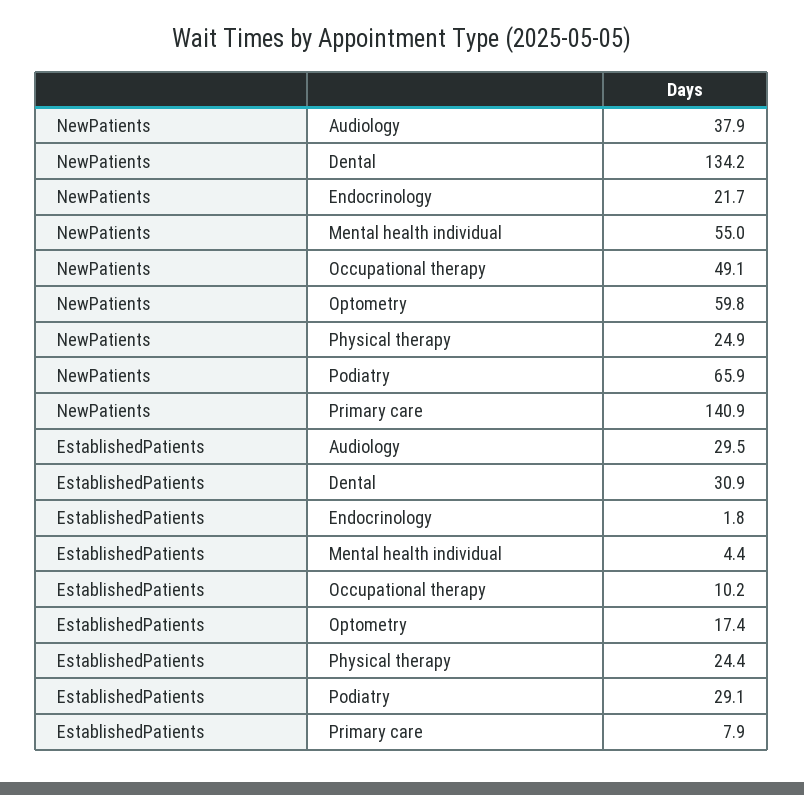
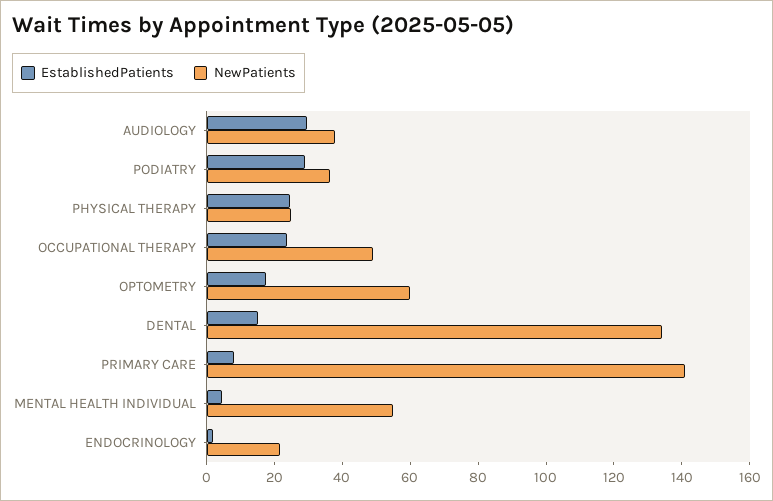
  {
    "NewPatients": {
      "Audiology": 37.9,
      "Dental": 134.2,
      "Endocrinology": 21.7,
      "Mental health individual": 55,
      "Occupational therapy": 49.1,
      "Optometry": 59.8,
      "Physical therapy": 24.9,
-     "Podiatry": 65.9,
+     "Podiatry": 35,
      "Primary care": 140.9
    },
    "EstablishedPatients": {
      "Audiology": 29.5,
-     "Dental": 30.9,
+     "Dental": 15,
      "Endocrinology": 1.8,
      "Mental health individual": 4.4,
-     "Occupational therapy": 10.2,
+     "Occupational therapy": 25,
      "Optometry": 17.4,
      "Physical therapy": 24.4,
      "Podiatry": 29.1,
      "Primary care": 7.9
    }
  }

